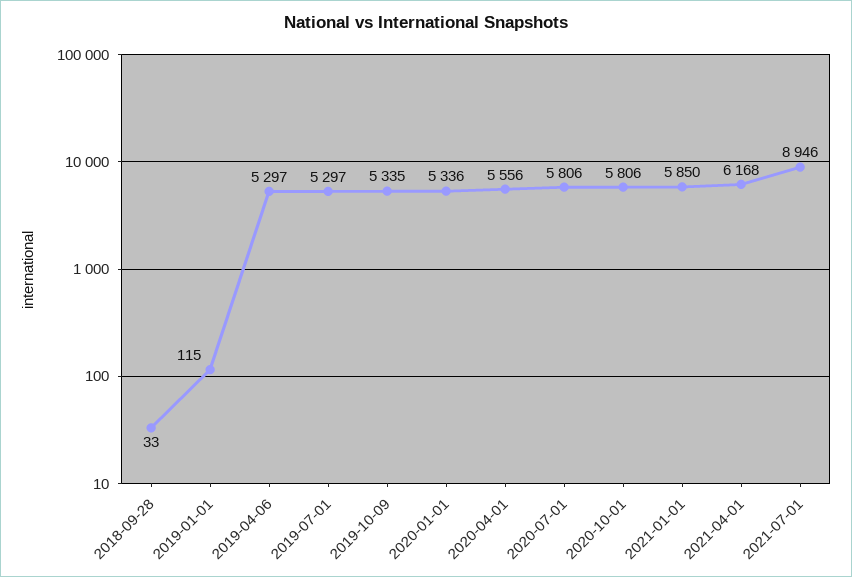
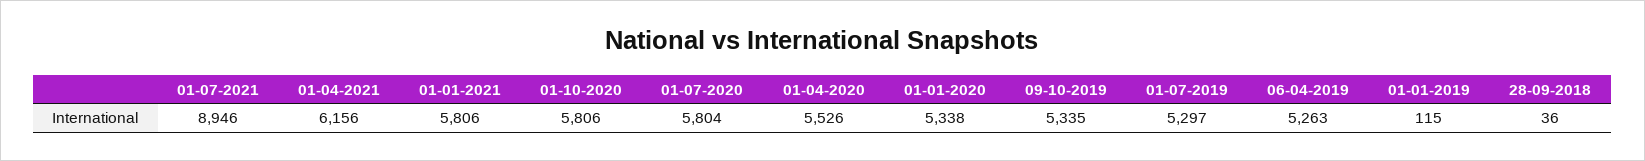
  {
-   "2018-09-28": 33,
+   "2018-09-28": 36,
    "2019-01-01": 115,
-   "2019-04-06": 5297,
+   "2019-04-06": 5263,
    "2019-07-01": 5297,
    "2019-10-09": 5335,
-   "2020-01-01": 5336,
+   "2020-01-01": 5338,
-   "2020-04-01": 5556,
+   "2020-04-01": 5526,
-   "2020-07-01": 5806,
+   "2020-07-01": 5804,
    "2020-10-01": 5806,
-   "2021-01-01": 5850,
+   "2021-01-01": 5806,
-   "2021-04-01": 6168,
+   "2021-04-01": 6156,
    "2021-07-01": 8946
  }

